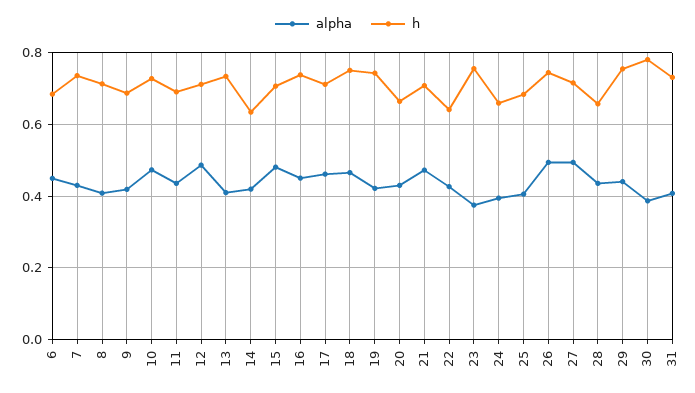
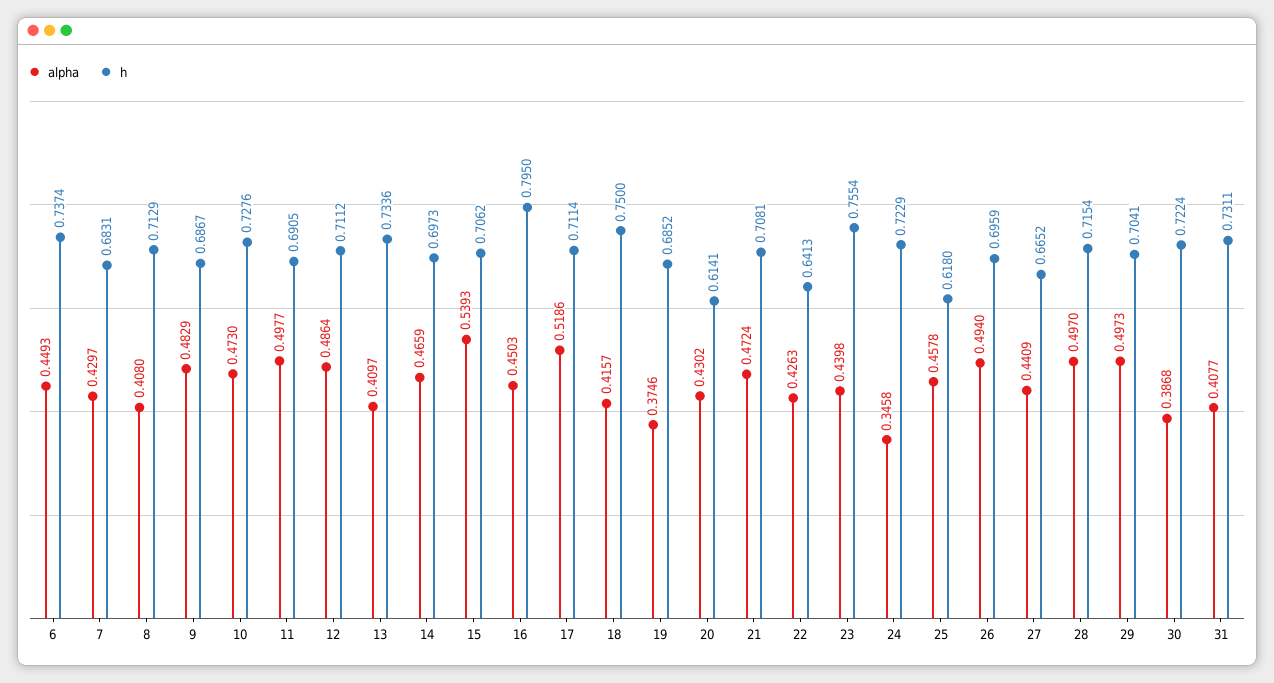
  {
    "alpha": {
      "6": 0.4493,
      "7": 0.4297,
      "8": 0.408,
-     "9": 0.42,
+     "9": 0.4829,
      "10": 0.473,
-     "11": 0.44,
+     "11": 0.4977,
      "12": 0.4864,
      "13": 0.4097,
-     "14": 0.42,
+     "14": 0.4659,
-     "15": 0.48,
+     "15": 0.5393,
      "16": 0.4503,
-     "17": 0.46,
+     "17": 0.5186,
-     "18": 0.46,
+     "18": 0.4157,
-     "19": 0.42,
+     "19": 0.3746,
      "20": 0.4302,
      "21": 0.4724,
      "22": 0.4263,
-     "23": 0.38,
+     "23": 0.4398,
-     "24": 0.4,
+     "24": 0.3458,
-     "25": 0.4,
+     "25": 0.4578,
      "26": 0.494,
-     "27": 0.5,
+     "27": 0.4409,
-     "28": 0.44,
+     "28": 0.497,
-     "29": 0.44,
+     "29": 0.4973,
      "30": 0.3868,
      "31": 0.4077
    },
    "h": {
-     "6": 0.68,
+     "6": 0.7374,
-     "7": 0.74,
+     "7": 0.6831,
      "8": 0.7129,
      "9": 0.6867,
      "10": 0.7276,
      "11": 0.6905,
      "12": 0.7112,
      "13": 0.7336,
-     "14": 0.64,
+     "14": 0.6973,
      "15": 0.7062,
-     "16": 0.74,
+     "16": 0.795,
      "17": 0.7114,
      "18": 0.75,
-     "19": 0.74,
+     "19": 0.6852,
-     "20": 0.66,
+     "20": 0.6141,
      "21": 0.7081,
      "22": 0.6413,
      "23": 0.7554,
-     "24": 0.66,
+     "24": 0.7229,
-     "25": 0.68,
+     "25": 0.618,
-     "26": 0.74,
+     "26": 0.6959,
-     "27": 0.72,
+     "27": 0.6652,
-     "28": 0.66,
+     "28": 0.7154,
-     "29": 0.76,
+     "29": 0.7041,
-     "30": 0.78,
+     "30": 0.7224,
      "31": 0.7311
    }
  }

